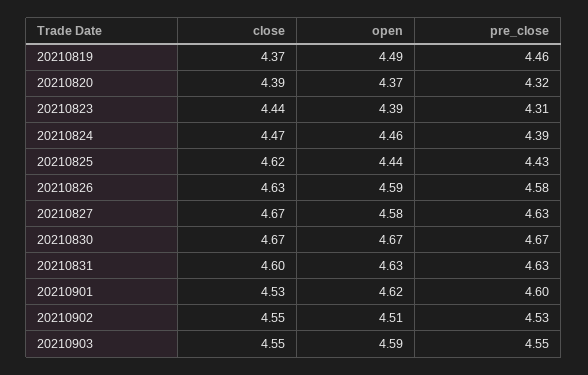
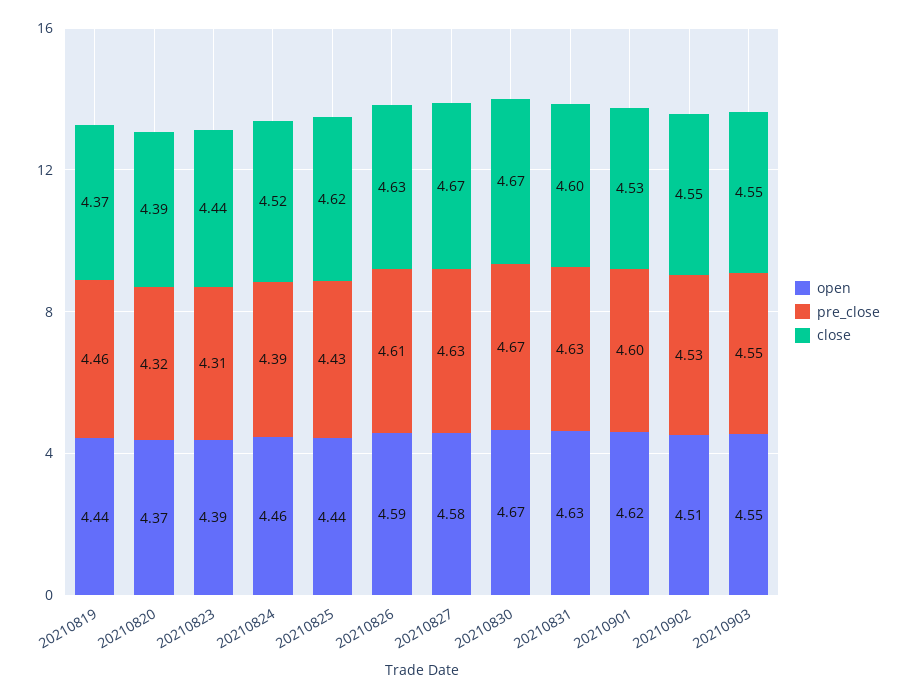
  {
    "close": {
      "20210819": 4.37,
      "20210820": 4.39,
      "20210823": 4.44,
-     "20210824": 4.47,
+     "20210824": 4.52,
      "20210825": 4.62,
      "20210826": 4.63,
      "20210827": 4.67,
      "20210830": 4.67,
      "20210831": 4.6,
      "20210901": 4.53,
      "20210902": 4.55,
      "20210903": 4.55
    },
    "open": {
-     "20210819": 4.49,
+     "20210819": 4.44,
      "20210820": 4.37,
      "20210823": 4.39,
      "20210824": 4.46,
      "20210825": 4.44,
      "20210826": 4.59,
      "20210827": 4.58,
      "20210830": 4.67,
      "20210831": 4.63,
      "20210901": 4.62,
      "20210902": 4.51,
-     "20210903": 4.59
+     "20210903": 4.55
    },
    "pre_close": {
      "20210819": 4.46,
      "20210820": 4.32,
      "20210823": 4.31,
      "20210824": 4.39,
      "20210825": 4.43,
-     "20210826": 4.58,
+     "20210826": 4.61,
      "20210827": 4.63,
      "20210830": 4.67,
      "20210831": 4.63,
      "20210901": 4.6,
      "20210902": 4.53,
      "20210903": 4.55
    }
  }

